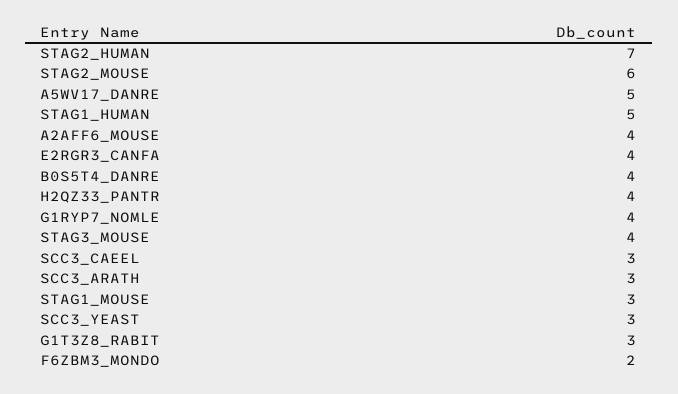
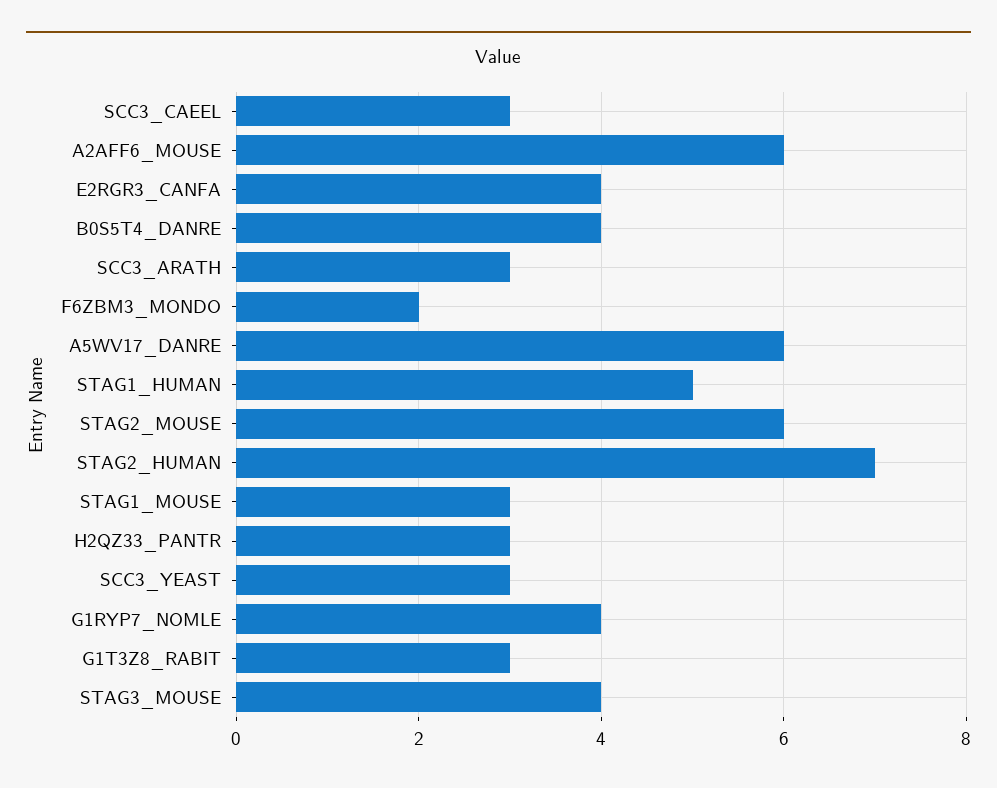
  {
    "STAG2_HUMAN": 7,
    "STAG2_MOUSE": 6,
-   "A5WV17_DANRE": 5,
+   "A5WV17_DANRE": 6,
    "STAG1_HUMAN": 5,
-   "A2AFF6_MOUSE": 4,
+   "A2AFF6_MOUSE": 6,
    "E2RGR3_CANFA": 4,
    "B0S5T4_DANRE": 4,
-   "H2QZ33_PANTR": 4,
+   "H2QZ33_PANTR": 3,
    "G1RYP7_NOMLE": 4,
    "STAG3_MOUSE": 4,
    "SCC3_CAEEL": 3,
    "SCC3_ARATH": 3,
    "STAG1_MOUSE": 3,
    "SCC3_YEAST": 3,
    "G1T3Z8_RABIT": 3,
    "F6ZBM3_MONDO": 2
  }

